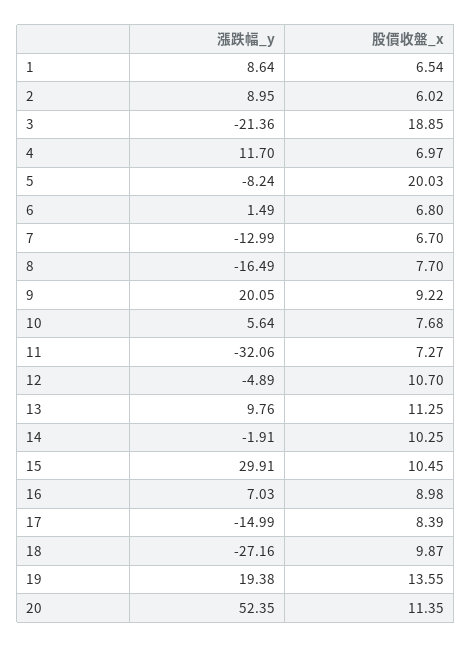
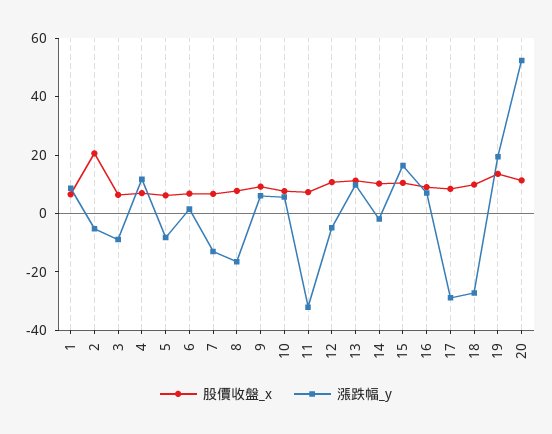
  {
    "漲跌幅_y": {
      "1": 8.64,
-     "2": 8.95,
+     "2": -5,
-     "3": -21.36,
+     "3": -10,
      "4": 11.7,
      "5": -8.24,
      "6": 1.49,
      "7": -12.99,
      "8": -16.49,
-     "9": 20.05,
+     "9": 5,
      "10": 5.64,
      "11": -32.06,
      "12": -4.89,
      "13": 9.76,
      "14": -1.91,
-     "15": 29.91,
+     "15": 15,
      "16": 7.03,
-     "17": -14.99,
+     "17": -30,
      "18": -27.16,
      "19": 19.38,
      "20": 52.35
    },
    "股價收盤_x": {
      "1": 6.54,
-     "2": 6.02,
+     "2": 20,
-     "3": 18.85,
+     "3": 5,
      "4": 6.97,
-     "5": 20.03,
+     "5": 5,
      "6": 6.8,
      "7": 6.7,
      "8": 7.7,
      "9": 9.22,
      "10": 7.68,
      "11": 7.27,
      "12": 10.7,
      "13": 11.25,
      "14": 10.25,
      "15": 10.45,
      "16": 8.98,
      "17": 8.39,
      "18": 9.87,
      "19": 13.55,
      "20": 11.35
    }
  }

